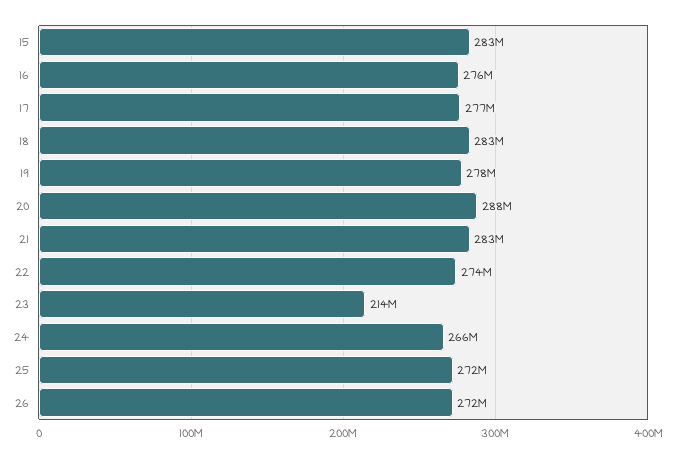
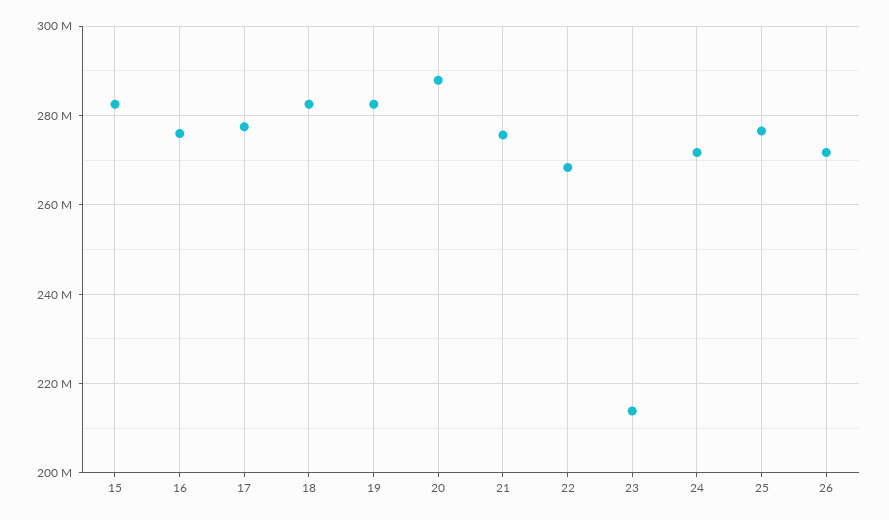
  {
    "15": 283000000,
    "16": 276000000,
    "17": 277000000,
    "18": 283000000,
-   "19": 278000000,
+   "19": 282000000,
    "20": 288000000,
-   "21": 283000000,
+   "21": 276000000,
-   "22": 274000000,
+   "22": 268000000,
    "23": 214000000,
-   "24": 266000000,
+   "24": 272000000,
-   "25": 272000000,
+   "25": 276000000,
    "26": 272000000
  }

